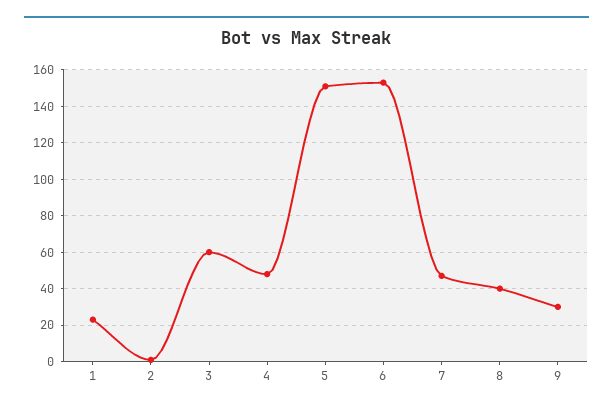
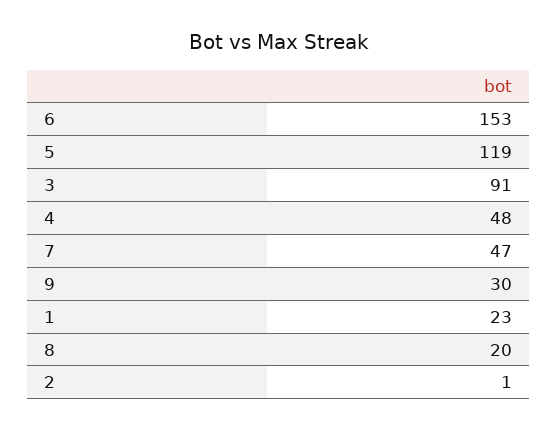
  {
    "1": 23,
    "2": 1,
-   "3": 60,
+   "3": 91,
    "4": 48,
-   "5": 150,
+   "5": 119,
    "6": 153,
    "7": 47,
-   "8": 40,
+   "8": 20,
    "9": 30
  }

